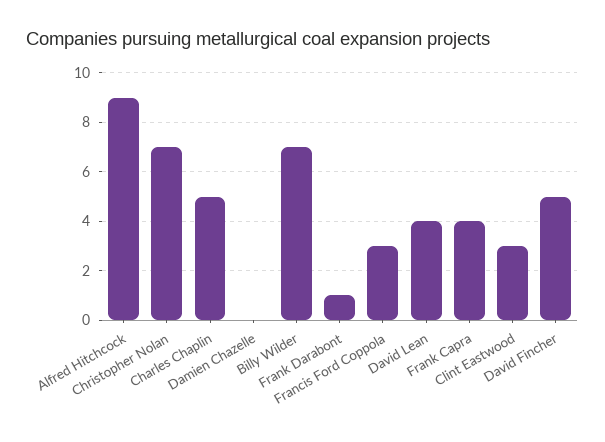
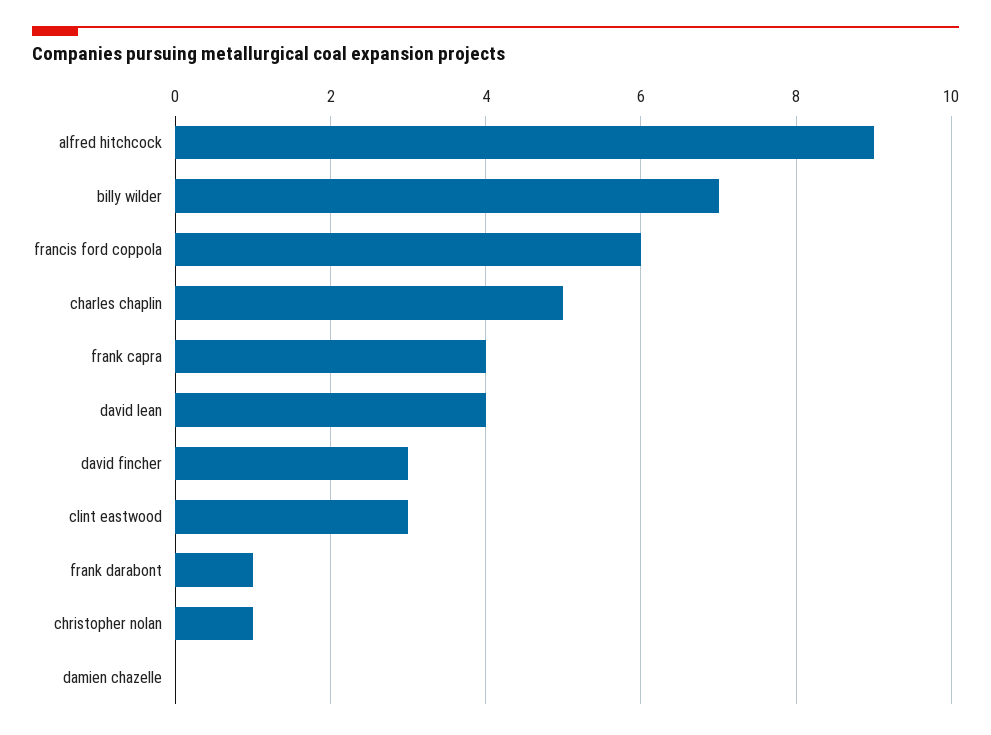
  {
    "Alfred Hitchcock": 9,
-   "Christopher Nolan": 7,
+   "Christopher Nolan": 1,
    "Charles Chaplin": 5,
    "Damien Chazelle": 0,
    "Billy Wilder": 7,
    "Frank Darabont": 1,
-   "Francis Ford Coppola": 3,
+   "Francis Ford Coppola": 6,
    "David Lean": 4,
    "Frank Capra": 4,
    "Clint Eastwood": 3,
-   "David Fincher": 5
+   "David Fincher": 3
  }

